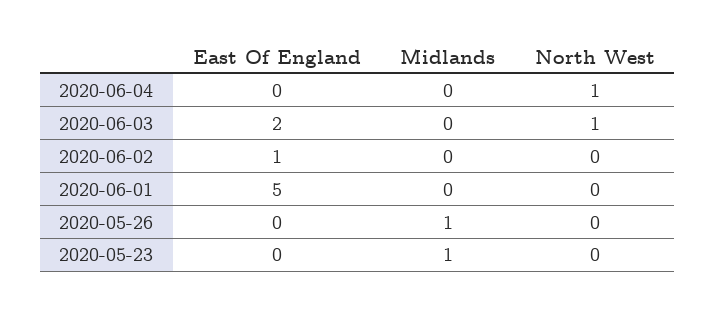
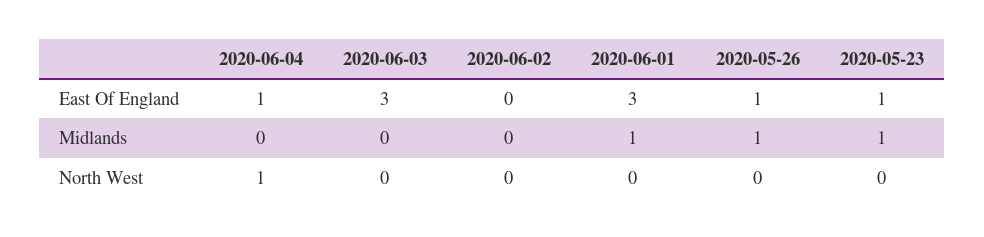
  {
    "East Of England": {
-     "2020-06-04": 0,
+     "2020-06-04": 1,
-     "2020-06-03": 2,
+     "2020-06-03": 3,
-     "2020-06-02": 1,
+     "2020-06-02": 0,
-     "2020-06-01": 5,
+     "2020-06-01": 3,
-     "2020-05-26": 0,
+     "2020-05-26": 1,
-     "2020-05-23": 0
+     "2020-05-23": 1
    },
    "Midlands": {
      "2020-06-04": 0,
      "2020-06-03": 0,
      "2020-06-02": 0,
-     "2020-06-01": 0,
+     "2020-06-01": 1,
      "2020-05-26": 1,
      "2020-05-23": 1
    },
    "North West": {
      "2020-06-04": 1,
-     "2020-06-03": 1,
+     "2020-06-03": 0,
      "2020-06-02": 0,
      "2020-06-01": 0,
      "2020-05-26": 0,
      "2020-05-23": 0
    }
  }

